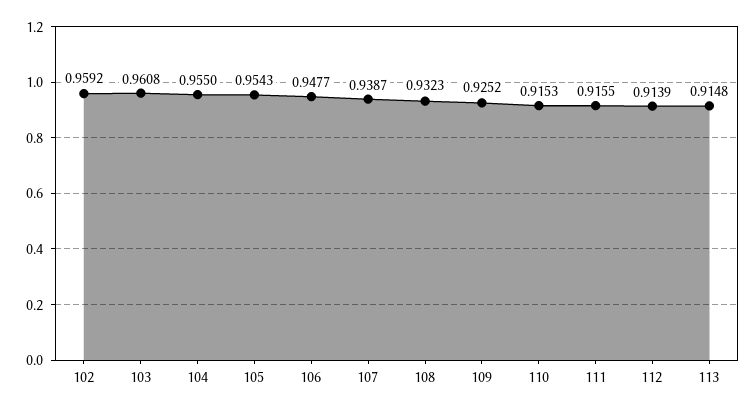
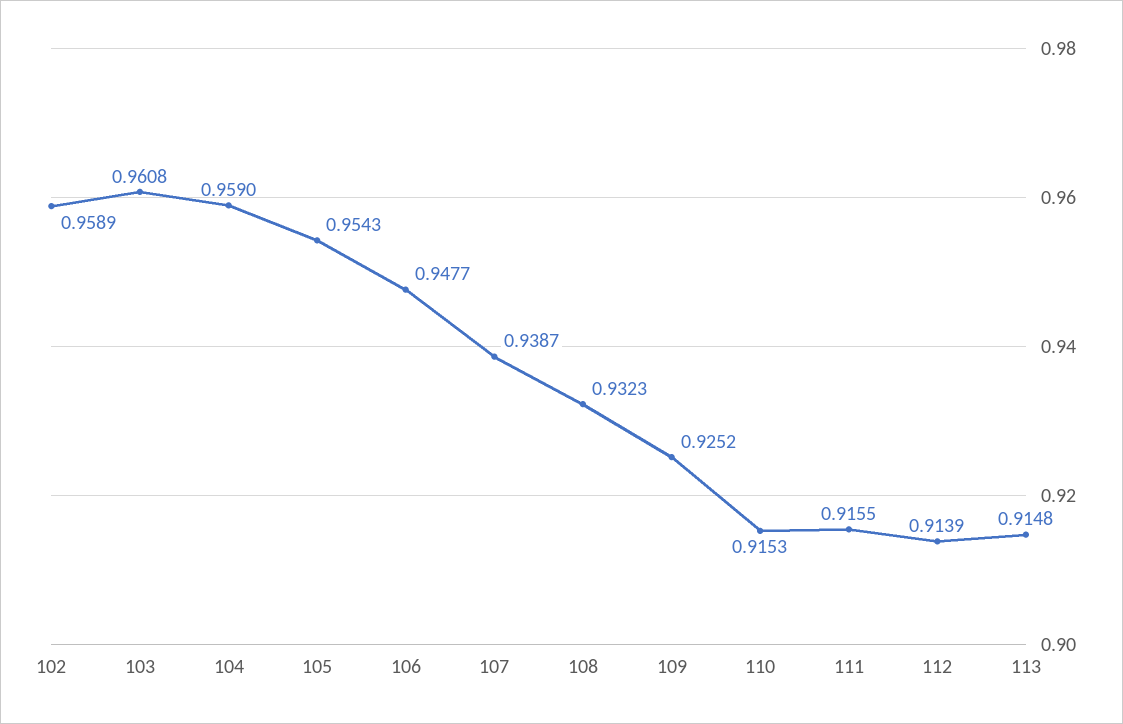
  {
-   "102": 0.9592,
+   "102": 0.9589,
    "103": 0.9608,
-   "104": 0.955,
+   "104": 0.959,
    "105": 0.9543,
    "106": 0.9477,
    "107": 0.9387,
    "108": 0.9323,
    "109": 0.9252,
    "110": 0.9153,
    "111": 0.9155,
    "112": 0.9139,
    "113": 0.9148
  }

